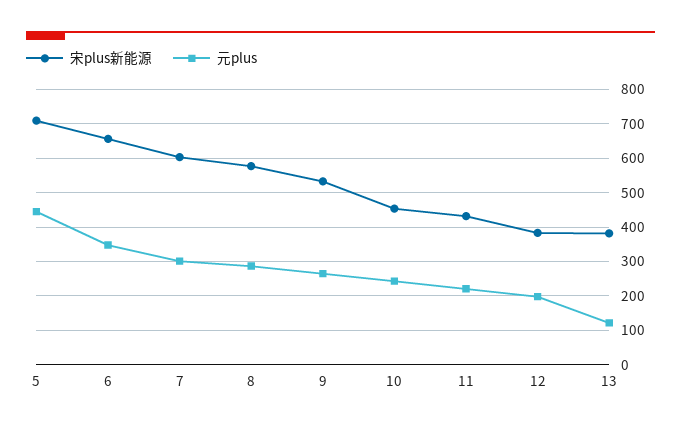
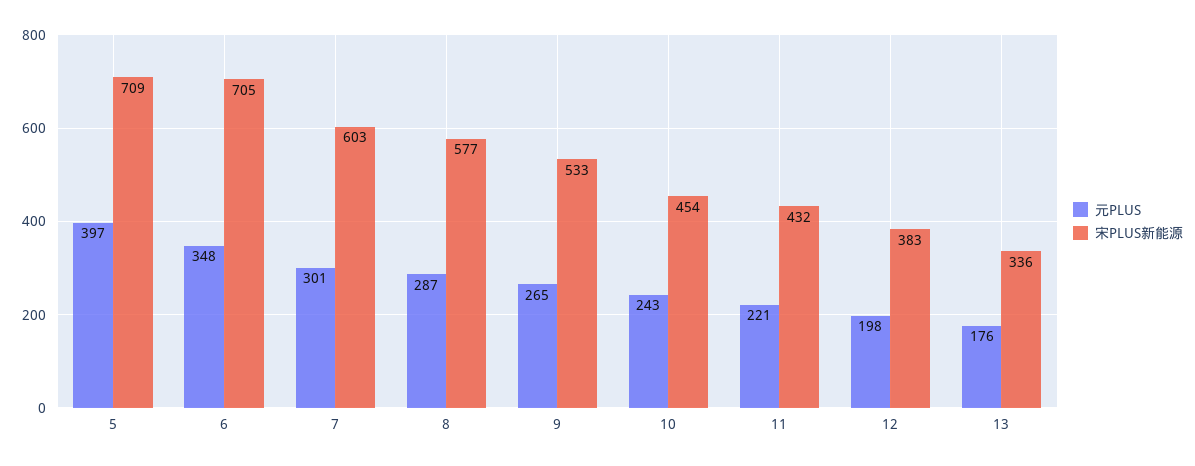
  {
    "宋plus新能源": {
      "5": 709,
-     "6": 660,
+     "6": 705,
      "7": 603,
      "8": 577,
      "9": 533,
      "10": 454,
      "11": 432,
      "12": 383,
-     "13": 380
+     "13": 336
    },
    "元plus": {
-     "5": 440,
+     "5": 397,
      "6": 348,
      "7": 301,
      "8": 287,
      "9": 265,
      "10": 243,
      "11": 221,
      "12": 198,
-     "13": 120
+     "13": 176
    }
  }

